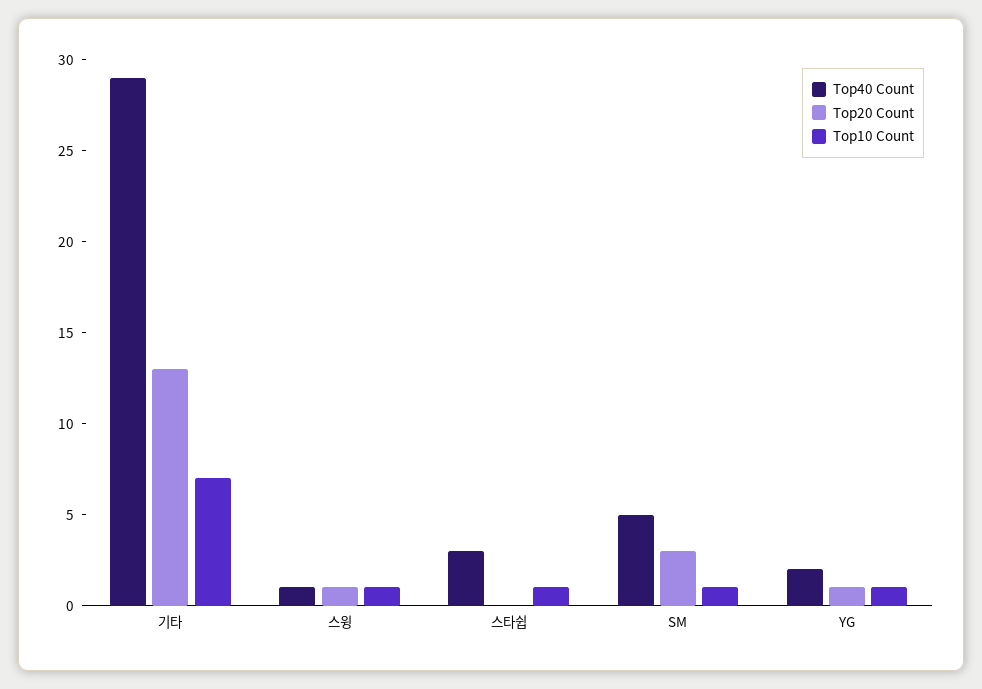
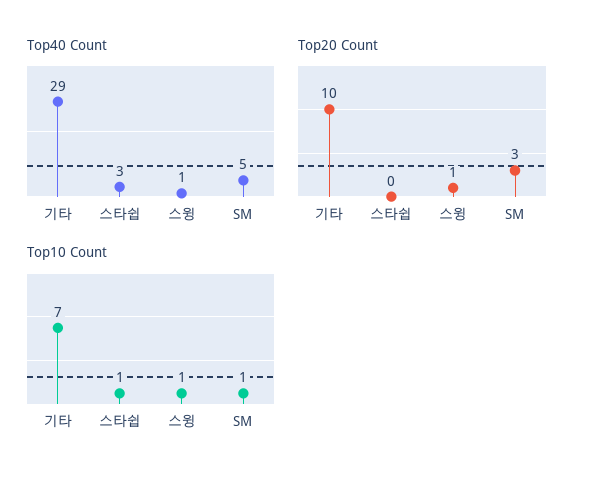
  {
    "Top40 Count": {
      "기타": 29,
      "스윙": 1,
      "스타쉽": 3,
-     "SM": 5,
+     "SM": 5
-     "YG": 2
    },
    "Top20 Count": {
-     "기타": 13,
+     "기타": 10,
      "스윙": 1,
      "스타쉽": 0,
-     "SM": 3,
+     "SM": 3
-     "YG": 1
    },
    "Top10 Count": {
      "기타": 7,
      "스윙": 1,
      "스타쉽": 1,
-     "SM": 1,
+     "SM": 1
-     "YG": 1
    }
  }

